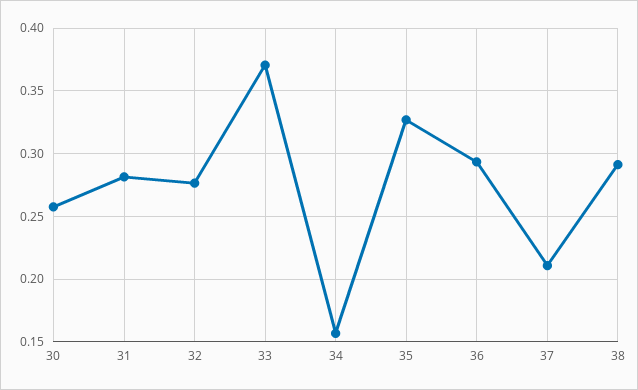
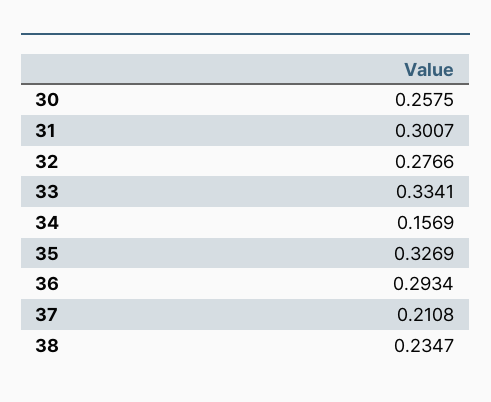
  {
    "30": 0.2575,
-   "31": 0.28,
+   "31": 0.3007,
    "32": 0.2766,
-   "33": 0.37,
+   "33": 0.3341,
    "34": 0.1569,
    "35": 0.3269,
    "36": 0.2934,
    "37": 0.2108,
-   "38": 0.29
+   "38": 0.2347
  }

